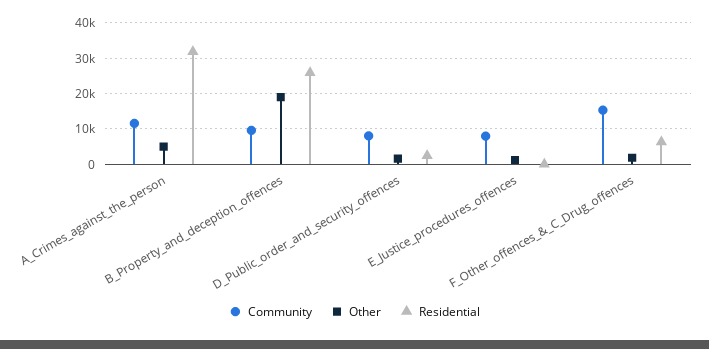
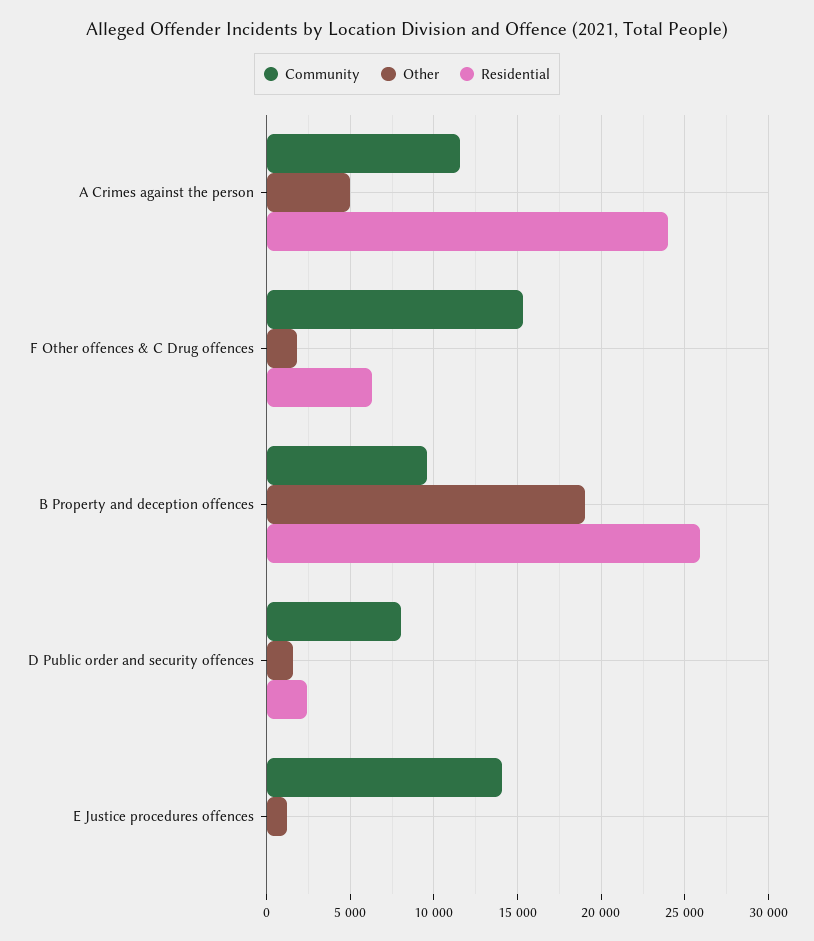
  {
    "Community": {
      "A_Crimes_against_the_person": 11500,
      "B_Property_and_deception_offences": 9500,
      "D_Public_order_and_security_offences": 8000,
-     "E_Justice_procedures_offences": 8000,
+     "E_Justice_procedures_offences": 14000,
      "F_Other_offences_&_C_Drug_offences": 15500
    },
    "Other": {
      "A_Crimes_against_the_person": 5000,
      "B_Property_and_deception_offences": 19000,
      "D_Public_order_and_security_offences": 1500,
      "E_Justice_procedures_offences": 1000,
      "F_Other_offences_&_C_Drug_offences": 2000
    },
    "Residential": {
-     "A_Crimes_against_the_person": 32000,
+     "A_Crimes_against_the_person": 24000,
      "B_Property_and_deception_offences": 26000,
      "D_Public_order_and_security_offences": 2500,
      "E_Justice_procedures_offences": 0,
      "F_Other_offences_&_C_Drug_offences": 6500
    }
  }

